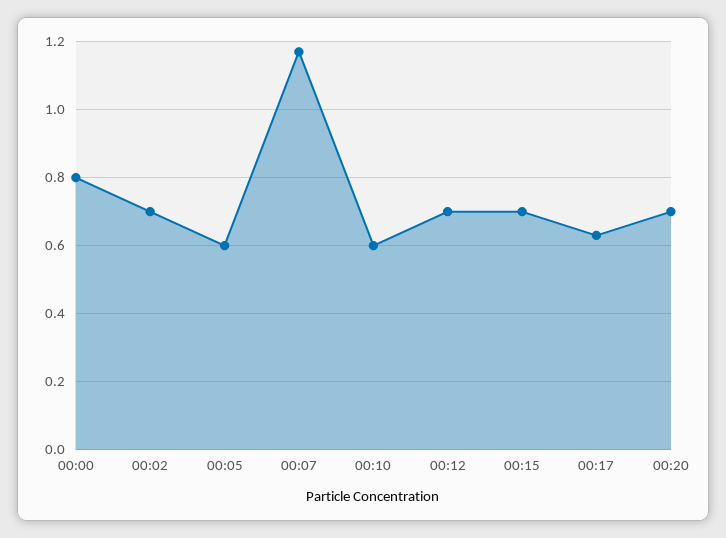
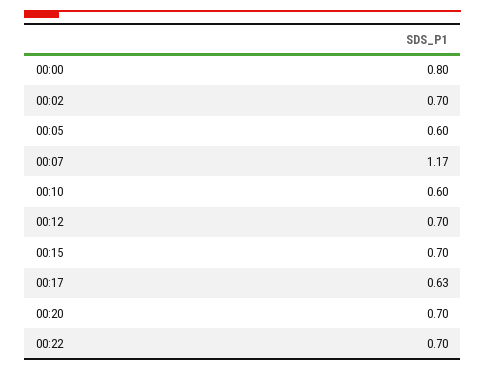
  {
    "00:00": 0.8,
    "00:02": 0.7,
    "00:05": 0.6,
    "00:07": 1.17,
    "00:10": 0.6,
    "00:12": 0.7,
    "00:15": 0.7,
    "00:17": 0.63,
-   "00:20": 0.7
+   "00:20": 0.7,
+   "00:22": 0.7
  }

